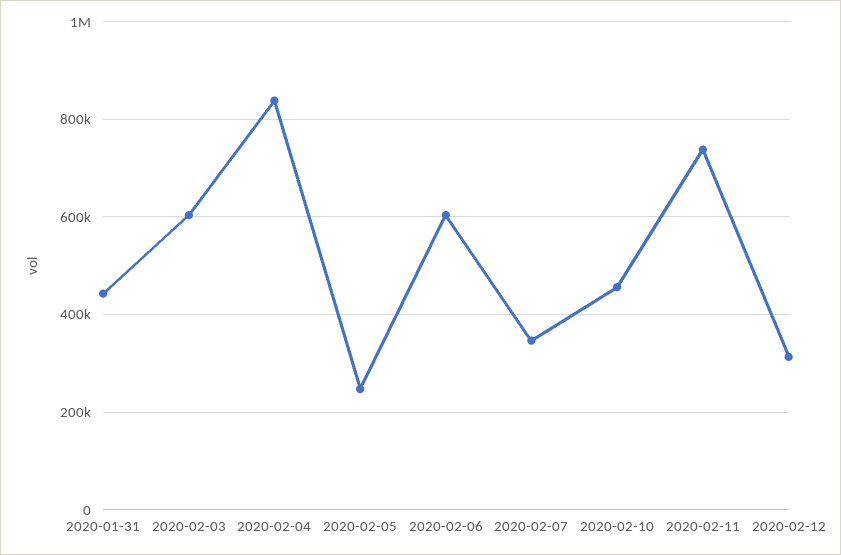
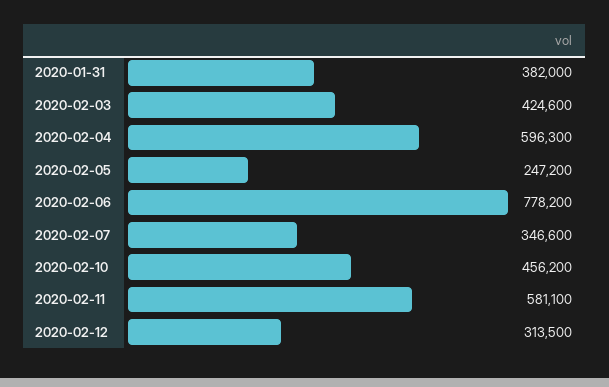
  {
-   "2020-01-31": 440000,
+   "2020-01-31": 382000,
-   "2020-02-03": 600000,
+   "2020-02-03": 424600,
-   "2020-02-04": 840000,
+   "2020-02-04": 596300,
    "2020-02-05": 247200,
-   "2020-02-06": 600000,
+   "2020-02-06": 778200,
    "2020-02-07": 346600,
    "2020-02-10": 456200,
-   "2020-02-11": 740000,
+   "2020-02-11": 581100,
    "2020-02-12": 313500
  }

